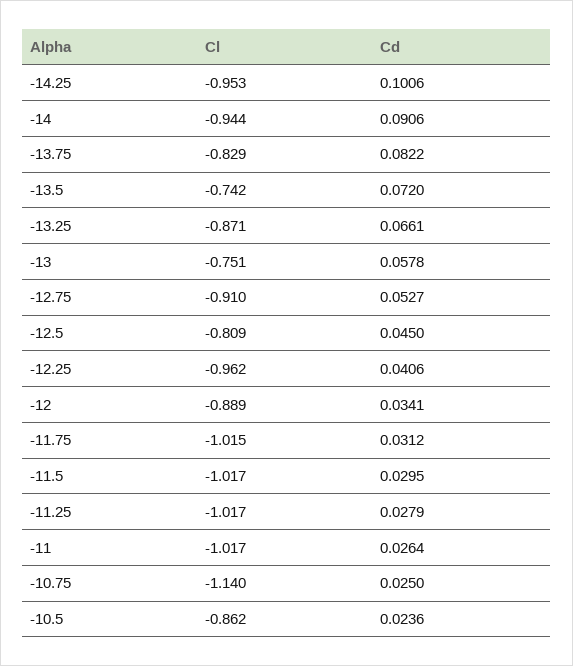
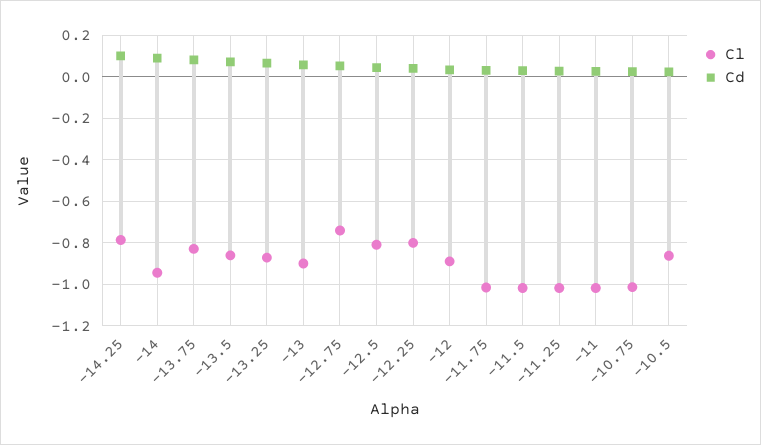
  {
    "Cl": {
-     "-14.25": -0.953,
+     "-14.25": -0.8,
      "-14": -0.944,
      "-13.75": -0.829,
-     "-13.5": -0.742,
+     "-13.5": -0.85,
      "-13.25": -0.871,
-     "-13": -0.751,
+     "-13": -0.9,
-     "-12.75": -0.91,
+     "-12.75": -0.75,
      "-12.5": -0.809,
-     "-12.25": -0.962,
+     "-12.25": -0.8,
      "-12": -0.889,
      "-11.75": -1.015,
      "-11.5": -1.017,
      "-11.25": -1.017,
      "-11": -1.017,
-     "-10.75": -1.14,
+     "-10.75": -1,
      "-10.5": -0.862
    },
    "Cd": {
      "-14.25": 0.1006,
      "-14": 0.0906,
      "-13.75": 0.0822,
      "-13.5": 0.072,
      "-13.25": 0.0661,
      "-13": 0.0578,
      "-12.75": 0.0527,
      "-12.5": 0.045,
      "-12.25": 0.0406,
      "-12": 0.0341,
      "-11.75": 0.0312,
      "-11.5": 0.0295,
      "-11.25": 0.0279,
      "-11": 0.0264,
      "-10.75": 0.025,
      "-10.5": 0.0236
    }
  }

